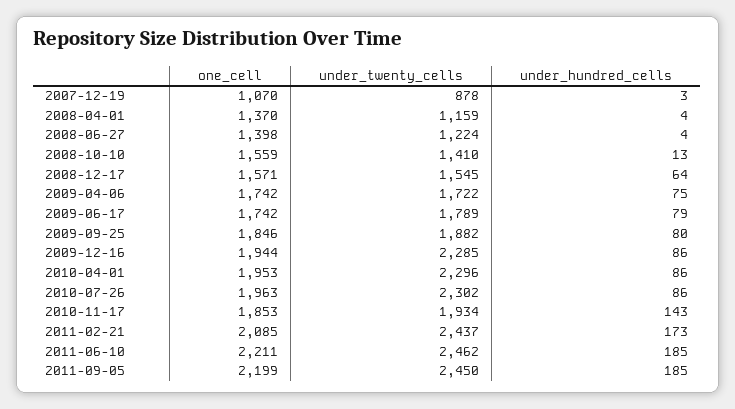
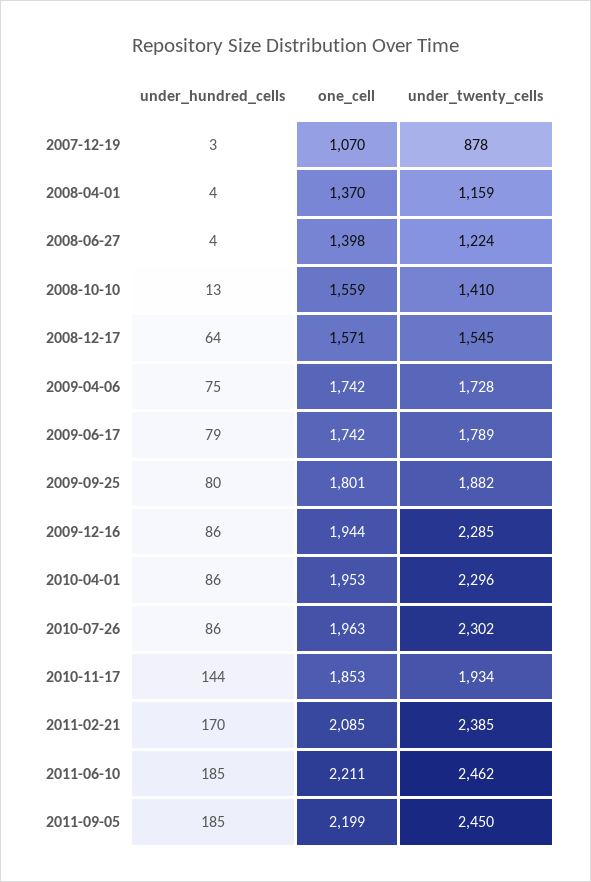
  {
    "one_cell": {
      "2007-12-19": 1070,
      "2008-04-01": 1370,
      "2008-06-27": 1398,
      "2008-10-10": 1559,
      "2008-12-17": 1571,
      "2009-04-06": 1742,
      "2009-06-17": 1742,
-     "2009-09-25": 1846,
+     "2009-09-25": 1801,
      "2009-12-16": 1944,
      "2010-04-01": 1953,
      "2010-07-26": 1963,
      "2010-11-17": 1853,
      "2011-02-21": 2085,
      "2011-06-10": 2211,
      "2011-09-05": 2199
    },
    "under_twenty_cells": {
      "2007-12-19": 878,
      "2008-04-01": 1159,
      "2008-06-27": 1224,
      "2008-10-10": 1410,
      "2008-12-17": 1545,
-     "2009-04-06": 1722,
+     "2009-04-06": 1728,
      "2009-06-17": 1789,
      "2009-09-25": 1882,
      "2009-12-16": 2285,
      "2010-04-01": 2296,
      "2010-07-26": 2302,
      "2010-11-17": 1934,
-     "2011-02-21": 2437,
+     "2011-02-21": 2385,
      "2011-06-10": 2462,
      "2011-09-05": 2450
    },
    "under_hundred_cells": {
      "2007-12-19": 3,
      "2008-04-01": 4,
      "2008-06-27": 4,
      "2008-10-10": 13,
      "2008-12-17": 64,
      "2009-04-06": 75,
      "2009-06-17": 79,
      "2009-09-25": 80,
      "2009-12-16": 86,
      "2010-04-01": 86,
      "2010-07-26": 86,
-     "2010-11-17": 143,
+     "2010-11-17": 144,
-     "2011-02-21": 173,
+     "2011-02-21": 170,
      "2011-06-10": 185,
      "2011-09-05": 185
    }
  }

